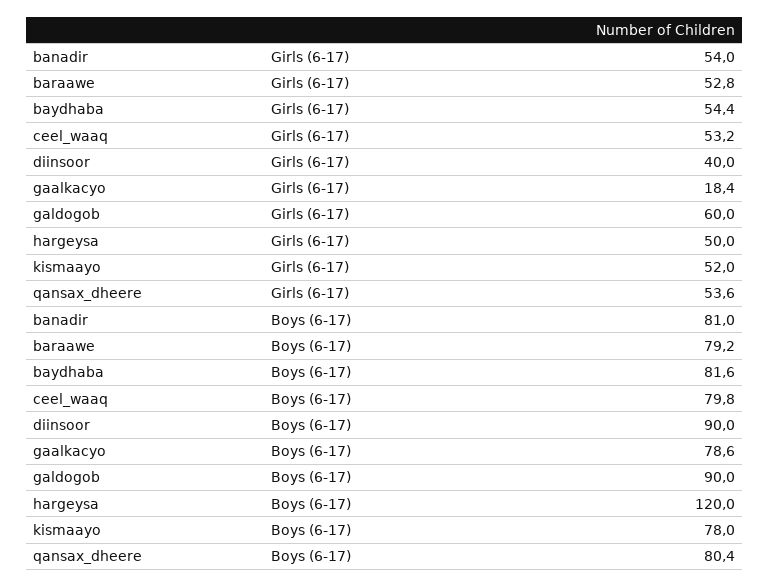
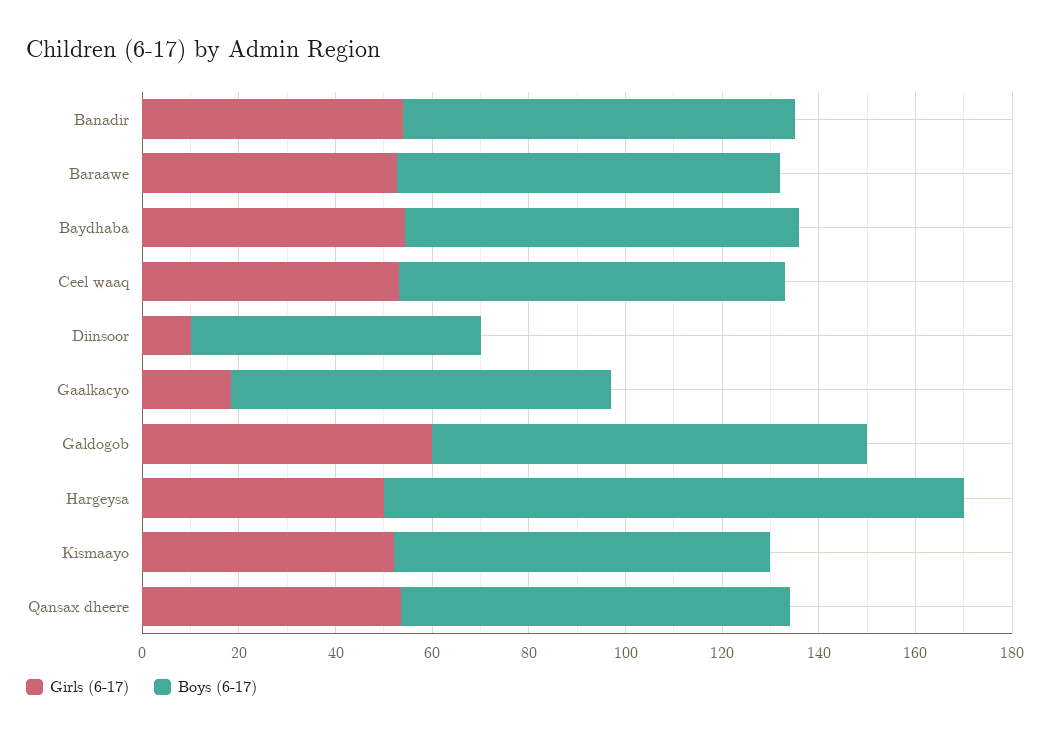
  {
    "Girls (6-17)": {
      "banadir": 54,
      "baraawe": 52.8,
      "baydhaba": 54.4,
      "ceel_waaq": 53.2,
-     "diinsoor": 40,
+     "diinsoor": 10,
      "gaalkacyo": 18.4,
      "galdogob": 60,
      "hargeysa": 50,
      "kismaayo": 52,
      "qansax_dheere": 53.6
    },
    "Boys (6-17)": {
      "banadir": 81,
      "baraawe": 79.2,
      "baydhaba": 81.6,
      "ceel_waaq": 79.8,
-     "diinsoor": 90,
+     "diinsoor": 60,
      "gaalkacyo": 78.6,
      "galdogob": 90,
      "hargeysa": 120,
      "kismaayo": 78,
      "qansax_dheere": 80.4
    }
  }

